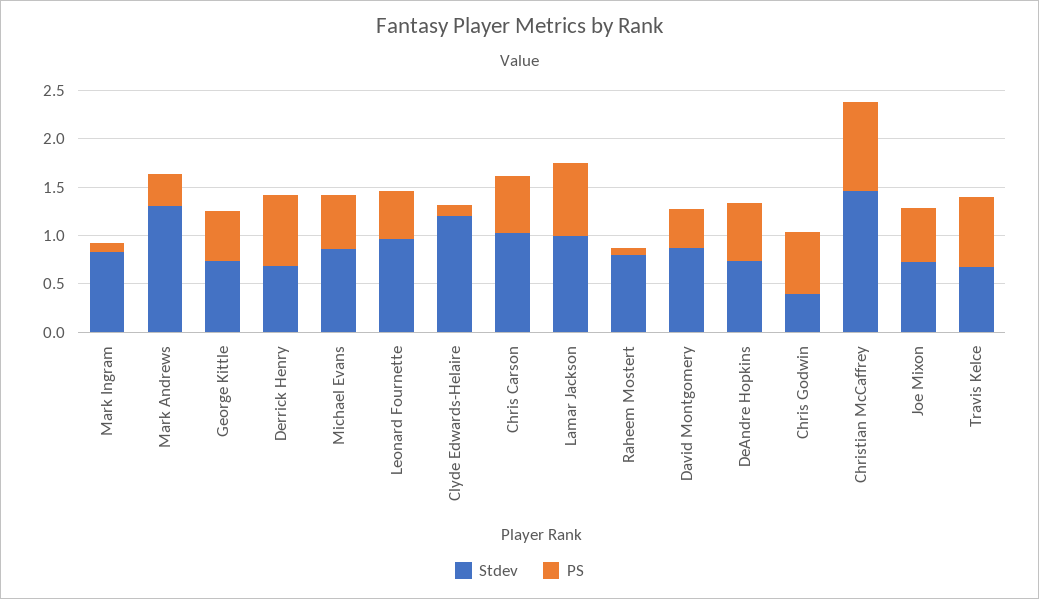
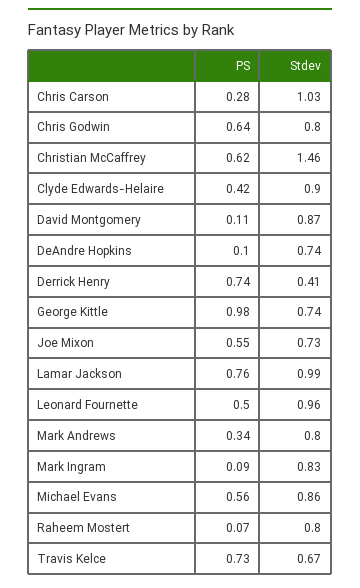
  {
    "Stdev": {
      "Mark Ingram": 0.83,
-     "Mark Andrews": 1.3,
+     "Mark Andrews": 0.8,
      "George Kittle": 0.74,
-     "Derrick Henry": 0.7,
+     "Derrick Henry": 0.41,
      "Michael Evans": 0.86,
      "Leonard Fournette": 0.96,
-     "Clyde Edwards-Helaire": 1.2,
+     "Clyde Edwards-Helaire": 0.9,
      "Chris Carson": 1.03,
      "Lamar Jackson": 0.99,
      "Raheem Mostert": 0.8,
      "David Montgomery": 0.87,
      "DeAndre Hopkins": 0.74,
-     "Chris Godwin": 0.4,
+     "Chris Godwin": 0.8,
      "Christian McCaffrey": 1.46,
      "Joe Mixon": 0.73,
      "Travis Kelce": 0.67
    },
    "PS": {
      "Mark Ingram": 0.09,
      "Mark Andrews": 0.34,
-     "George Kittle": 0.5,
+     "George Kittle": 0.98,
      "Derrick Henry": 0.74,
      "Michael Evans": 0.56,
      "Leonard Fournette": 0.5,
-     "Clyde Edwards-Helaire": 0.1,
+     "Clyde Edwards-Helaire": 0.42,
-     "Chris Carson": 0.6,
+     "Chris Carson": 0.28,
      "Lamar Jackson": 0.76,
      "Raheem Mostert": 0.07,
-     "David Montgomery": 0.4,
+     "David Montgomery": 0.11,
-     "DeAndre Hopkins": 0.6,
+     "DeAndre Hopkins": 0.1,
      "Chris Godwin": 0.64,
-     "Christian McCaffrey": 0.9,
+     "Christian McCaffrey": 0.62,
      "Joe Mixon": 0.55,
      "Travis Kelce": 0.73
    }
  }

